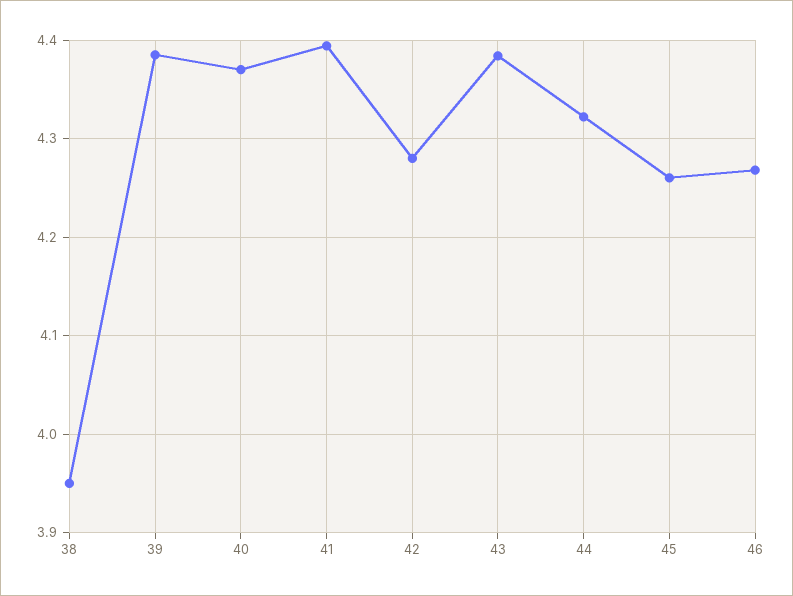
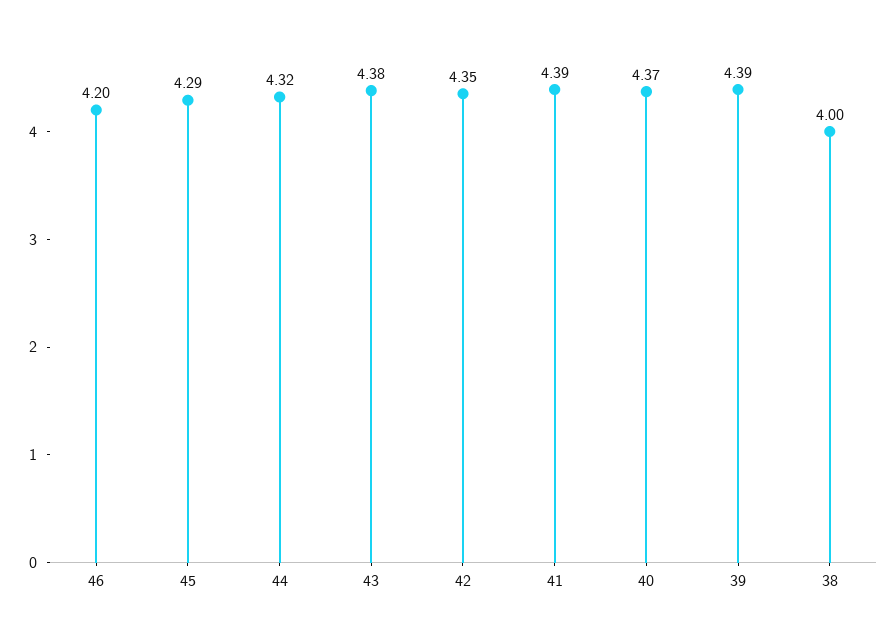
  {
-   "38": 3.95,
+   "38": 4,
    "39": 4.39,
    "40": 4.37,
    "41": 4.39,
-   "42": 4.28,
+   "42": 4.35,
    "43": 4.38,
    "44": 4.32,
-   "45": 4.26,
+   "45": 4.29,
-   "46": 4.27
+   "46": 4.2
  }

